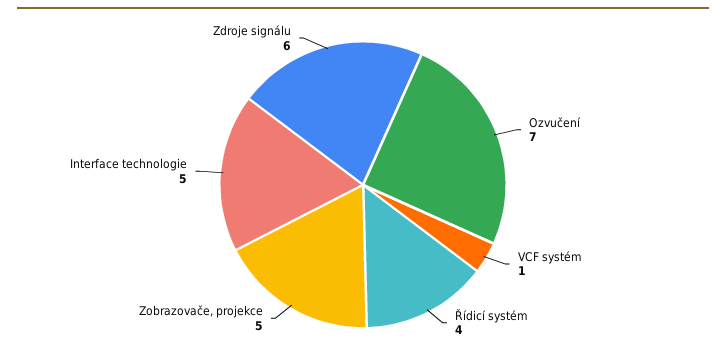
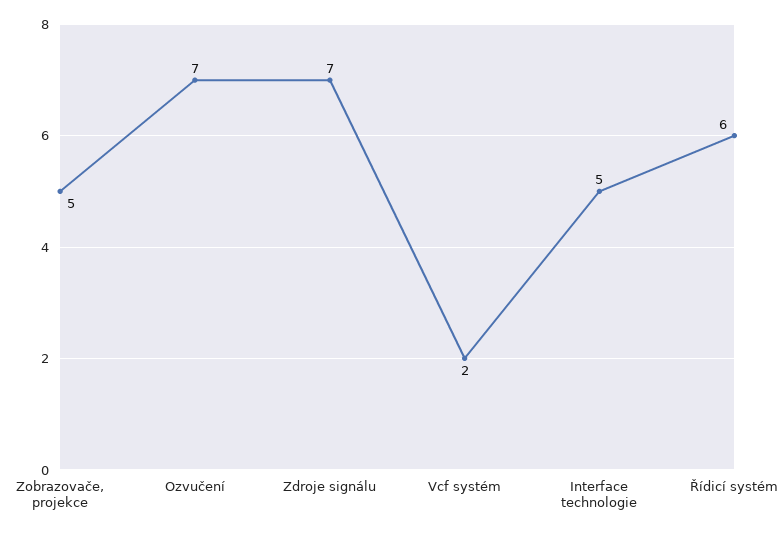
  {
    "Ozvučení": 7,
-   "VCF systém": 1,
+   "VCF systém": 2,
-   "Řídicí systém": 4,
+   "Řídicí systém": 6,
    "Zobrazovače, projekce": 5,
    "Interface technologie": 5,
-   "Zdroje signálu": 6
+   "Zdroje signálu": 7
  }

